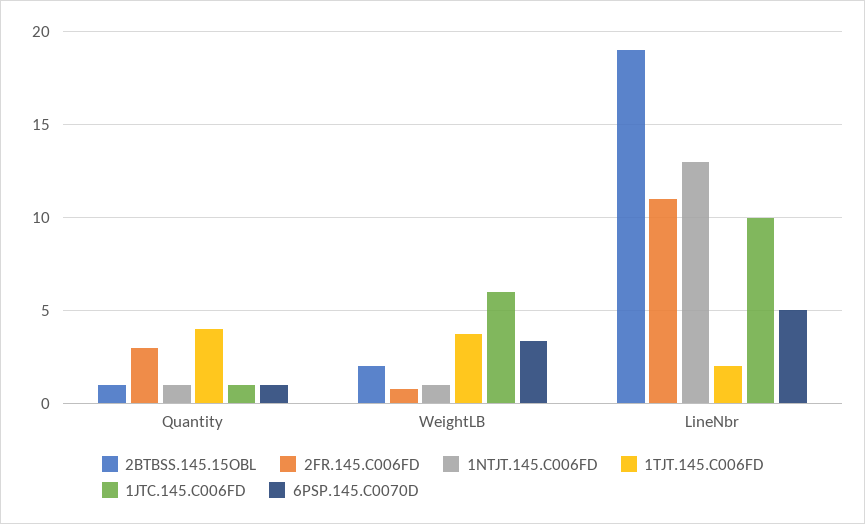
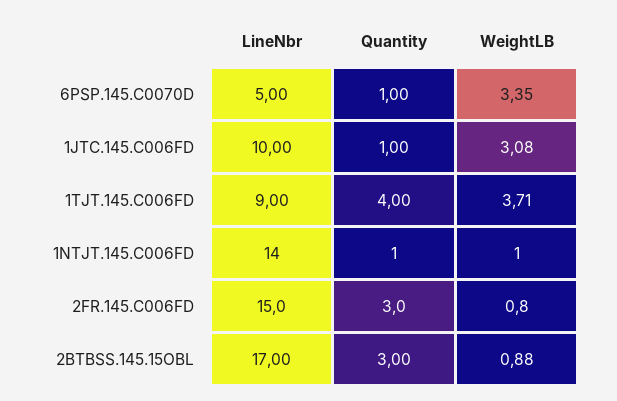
  {
    "2BTBSS.145.15OBL": {
-     "Quantity": 1,
+     "Quantity": 3,
-     "WeightLB": 2,
+     "WeightLB": 0.88,
-     "LineNbr": 19
+     "LineNbr": 17
    },
    "2FR.145.C006FD": {
      "Quantity": 3,
      "WeightLB": 0.8,
-     "LineNbr": 11
+     "LineNbr": 15
    },
    "1NTJT.145.C006FD": {
      "Quantity": 1,
      "WeightLB": 1,
-     "LineNbr": 13
+     "LineNbr": 14
    },
    "1TJT.145.C006FD": {
      "Quantity": 4,
      "WeightLB": 3.71,
-     "LineNbr": 2
+     "LineNbr": 9
    },
    "1JTC.145.C006FD": {
      "Quantity": 1,
-     "WeightLB": 6,
+     "WeightLB": 3.08,
      "LineNbr": 10
    },
    "6PSP.145.C0070D": {
      "Quantity": 1,
      "WeightLB": 3.35,
      "LineNbr": 5
    }
  }

